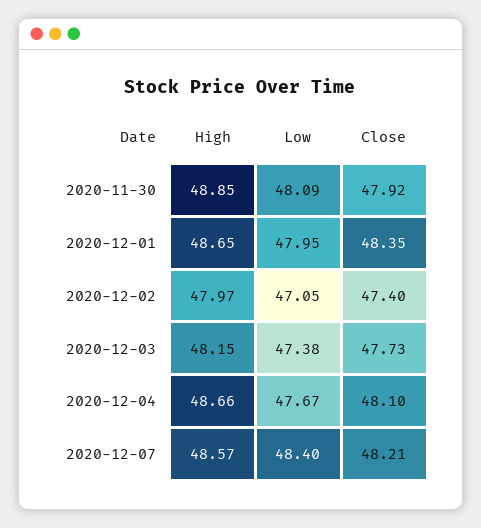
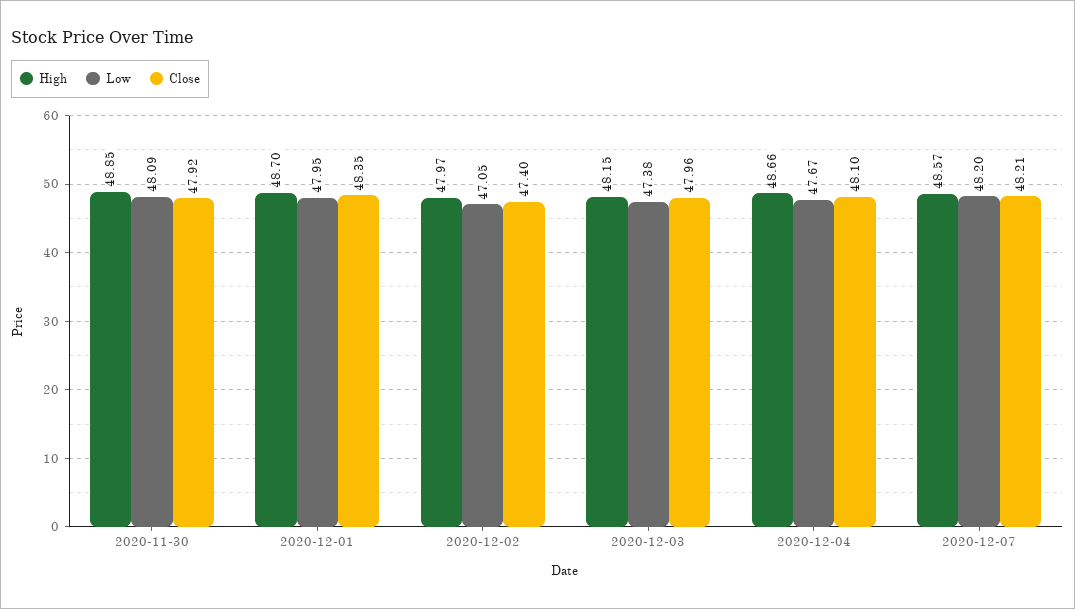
  {
    "High": {
      "2020-11-30": 48.85,
-     "2020-12-01": 48.65,
+     "2020-12-01": 48.7,
      "2020-12-02": 47.97,
      "2020-12-03": 48.15,
      "2020-12-04": 48.66,
      "2020-12-07": 48.57
    },
    "Low": {
      "2020-11-30": 48.09,
      "2020-12-01": 47.95,
      "2020-12-02": 47.05,
      "2020-12-03": 47.38,
      "2020-12-04": 47.67,
-     "2020-12-07": 48.4
+     "2020-12-07": 48.2
    },
    "Close": {
      "2020-11-30": 47.92,
      "2020-12-01": 48.35,
      "2020-12-02": 47.4,
-     "2020-12-03": 47.73,
+     "2020-12-03": 47.96,
      "2020-12-04": 48.1,
      "2020-12-07": 48.21
    }
  }

